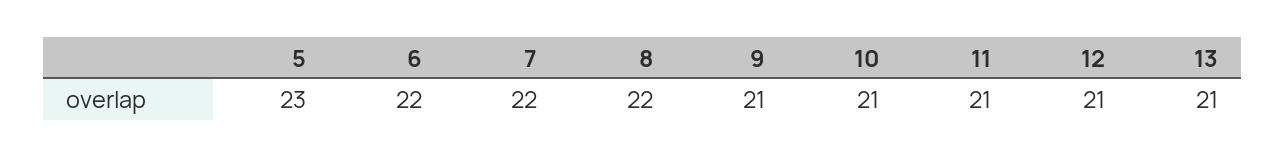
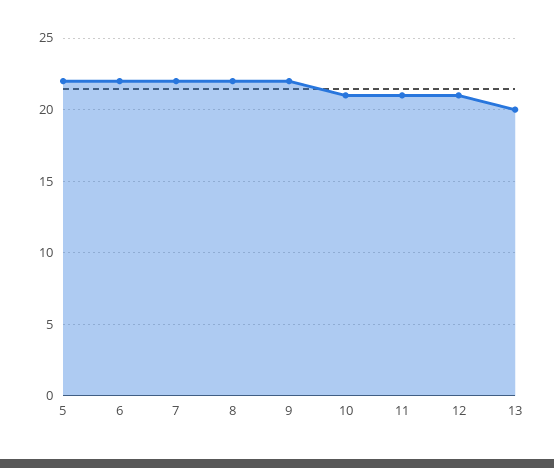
  {
-   "5": 23,
+   "5": 22,
    "6": 22,
    "7": 22,
    "8": 22,
-   "9": 21,
+   "9": 22,
    "10": 21,
    "11": 21,
    "12": 21,
-   "13": 21
+   "13": 20
  }

